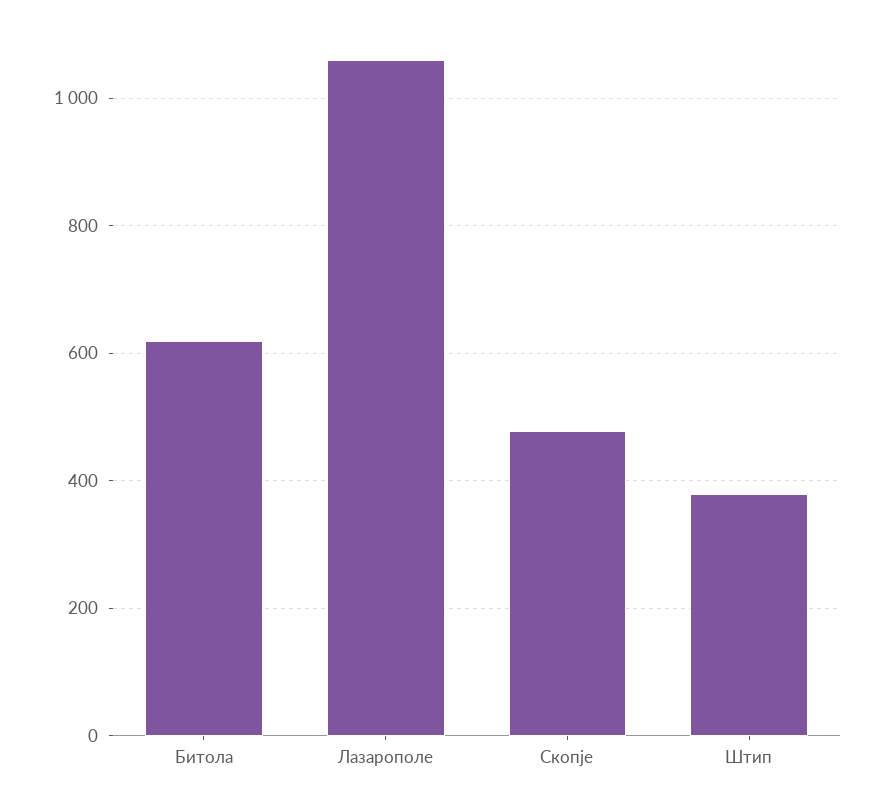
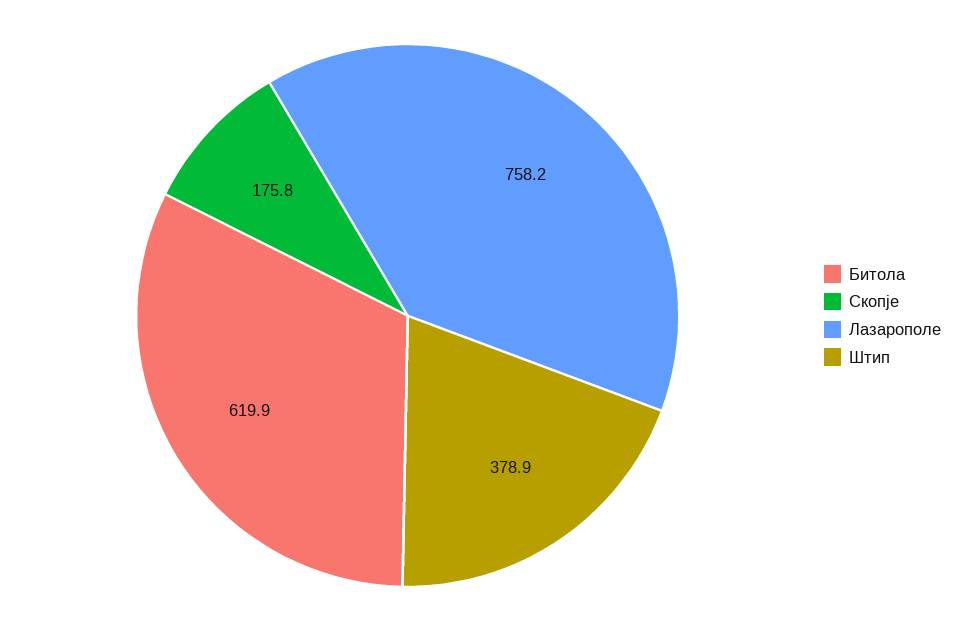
  {
    "Битола": 619.9,
-   "Лазарополе": 1060,
+   "Лазарополе": 758.2,
-   "Скопје": 480,
+   "Скопје": 175.8,
    "Штип": 378.9
  }

